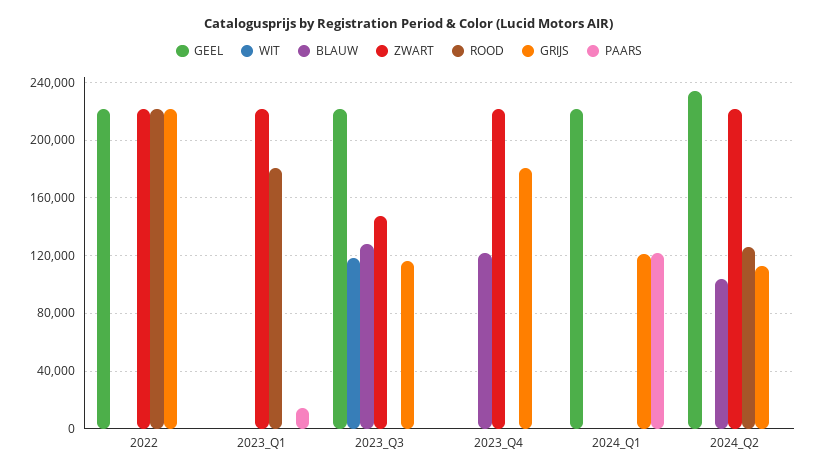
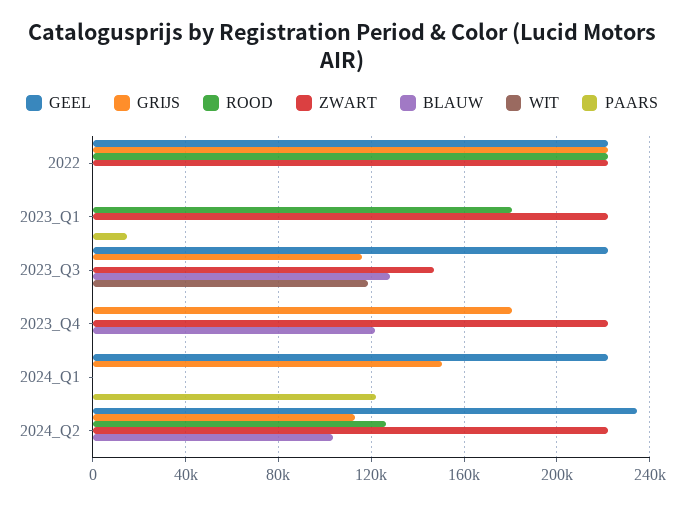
  {
    "GEEL": {
      "2022": 220000,
      "2023_Q1": 0,
      "2023_Q3": 220000,
      "2023_Q4": 0,
      "2024_Q1": 220000,
      "2024_Q2": 235000
    },
    "WIT": {
      "2022": 0,
      "2023_Q1": 0,
      "2023_Q3": 120000,
      "2023_Q4": 0,
      "2024_Q1": 0,
      "2024_Q2": 0
    },
    "BLAUW": {
      "2022": 0,
      "2023_Q1": 0,
      "2023_Q3": 130000,
      "2023_Q4": 120000,
      "2024_Q1": 0,
      "2024_Q2": 105000
    },
    "ZWART": {
      "2022": 220000,
      "2023_Q1": 220000,
      "2023_Q3": 145000,
      "2023_Q4": 220000,
      "2024_Q1": 0,
      "2024_Q2": 220000
    },
    "ROOD": {
      "2022": 220000,
      "2023_Q1": 180000,
      "2023_Q3": 0,
      "2023_Q4": 0,
      "2024_Q1": 0,
      "2024_Q2": 125000
    },
    "GRIJS": {
      "2022": 220000,
      "2023_Q1": 0,
      "2023_Q3": 115000,
      "2023_Q4": 180000,
-     "2024_Q1": 120000,
+     "2024_Q1": 150000,
      "2024_Q2": 115000
    },
    "PAARS": {
      "2022": 0,
      "2023_Q1": 15000,
      "2023_Q3": 0,
      "2023_Q4": 0,
      "2024_Q1": 120000,
      "2024_Q2": 0
    }
  }

